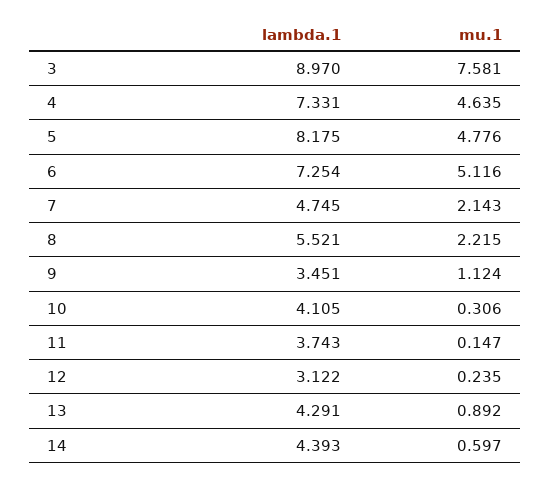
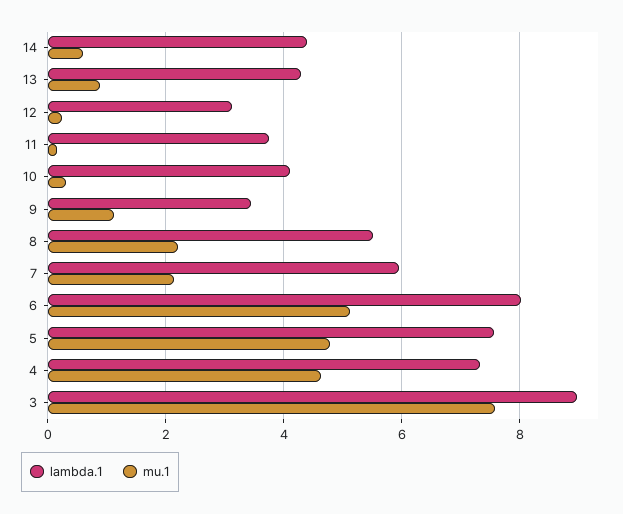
  {
    "lambda.1": {
      "3": 8.97,
      "4": 7.331,
-     "5": 8.175,
+     "5": 7.6,
-     "6": 7.254,
+     "6": 8,
-     "7": 4.745,
+     "7": 6,
      "8": 5.521,
      "9": 3.451,
      "10": 4.105,
      "11": 3.743,
      "12": 3.122,
      "13": 4.291,
      "14": 4.393
    },
    "mu.1": {
      "3": 7.581,
      "4": 4.635,
      "5": 4.776,
      "6": 5.116,
      "7": 2.143,
      "8": 2.215,
      "9": 1.124,
      "10": 0.306,
      "11": 0.147,
      "12": 0.235,
      "13": 0.892,
      "14": 0.597
    }
  }

